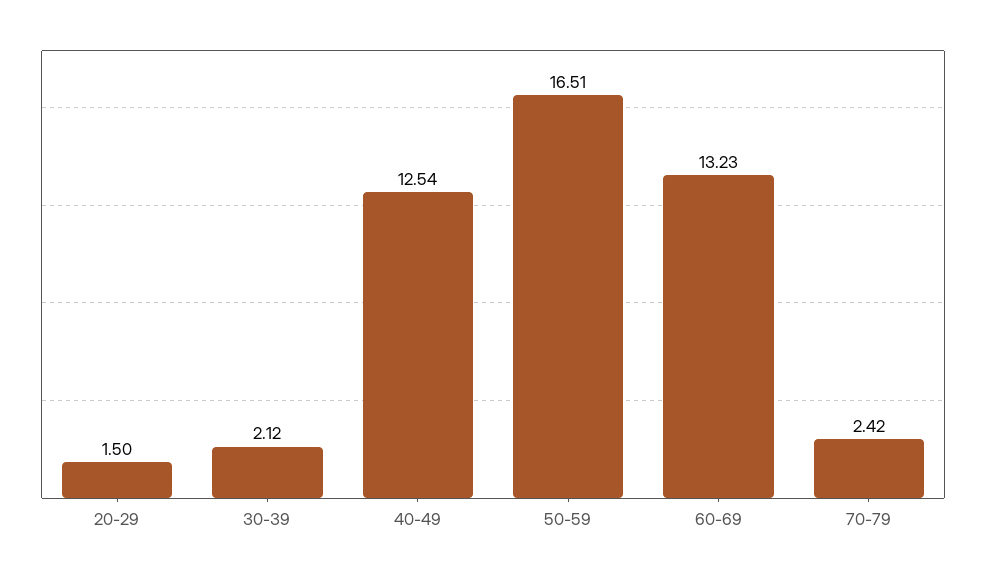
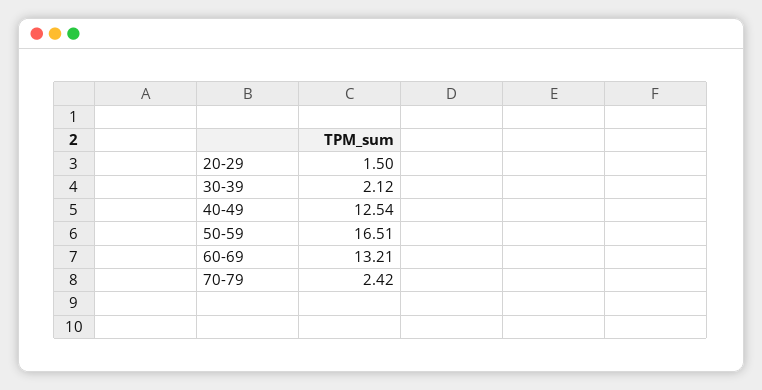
  {
    "20-29": 1.5,
    "30-39": 2.12,
    "40-49": 12.54,
    "50-59": 16.51,
-   "60-69": 13.23,
+   "60-69": 13.21,
    "70-79": 2.42
  }

